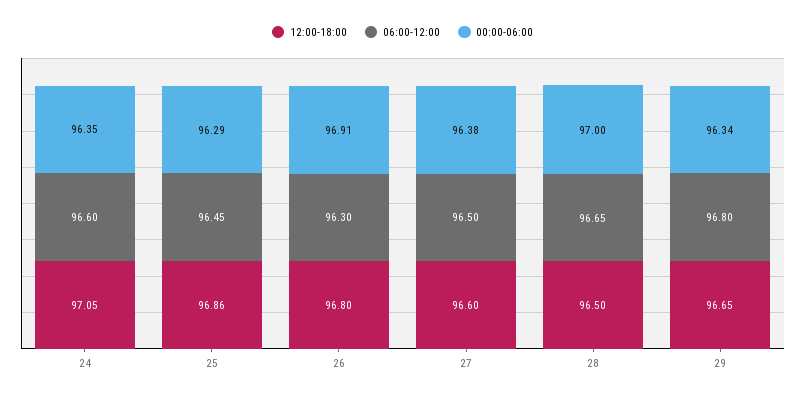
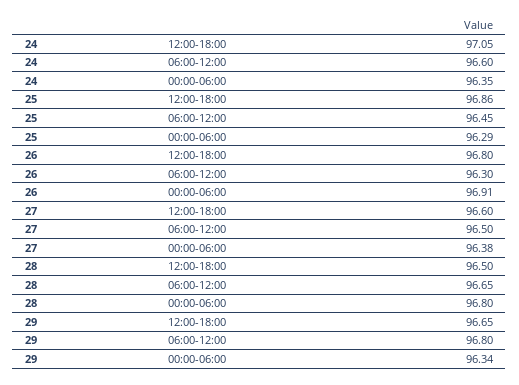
  {
    "12:00-18:00": {
      "24": 97.05,
      "25": 96.86,
      "26": 96.8,
      "27": 96.6,
      "28": 96.5,
      "29": 96.65
    },
    "06:00-12:00": {
      "24": 96.6,
      "25": 96.45,
      "26": 96.3,
      "27": 96.5,
      "28": 96.65,
      "29": 96.8
    },
    "00:00-06:00": {
      "24": 96.35,
      "25": 96.29,
      "26": 96.91,
      "27": 96.38,
-     "28": 97,
+     "28": 96.8,
      "29": 96.34
    }
  }

